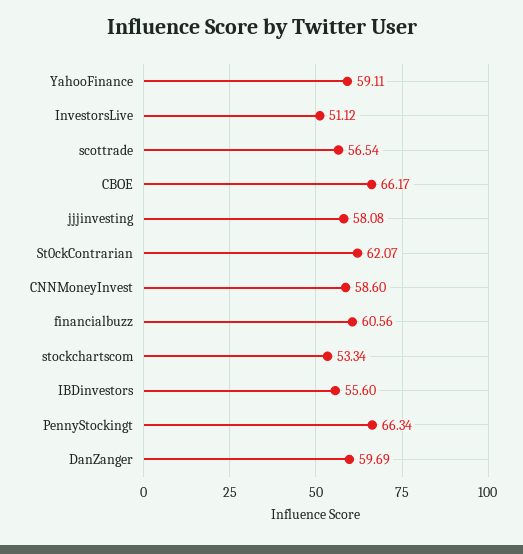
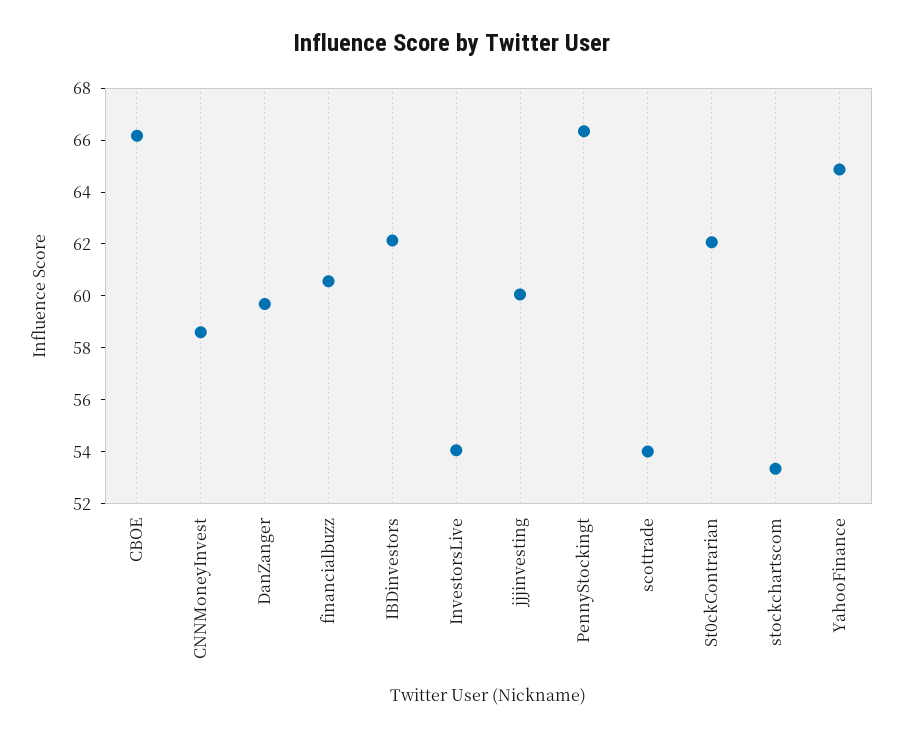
  {
-   "YahooFinance": 59.11,
+   "YahooFinance": 65,
-   "InvestorsLive": 51.12,
+   "InvestorsLive": 54,
-   "scottrade": 56.54,
+   "scottrade": 54,
    "CBOE": 66.17,
-   "jjjinvesting": 58.08,
+   "jjjinvesting": 60,
    "St0ckContrarian": 62.07,
    "CNNMoneyInvest": 58.6,
    "financialbuzz": 60.56,
    "stockchartscom": 53.34,
-   "IBDinvestors": 55.6,
+   "IBDinvestors": 62,
    "PennyStockingt": 66.34,
    "DanZanger": 59.69
  }

